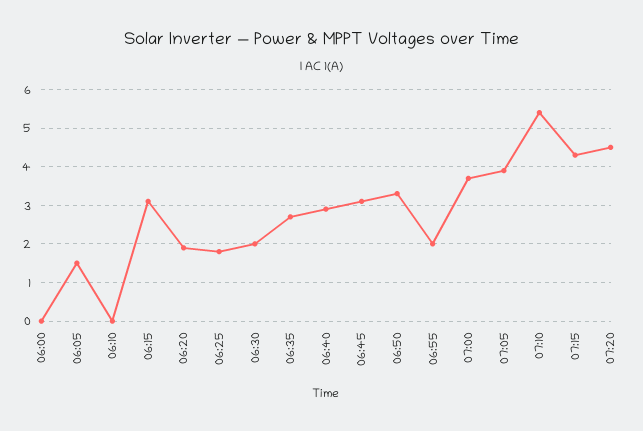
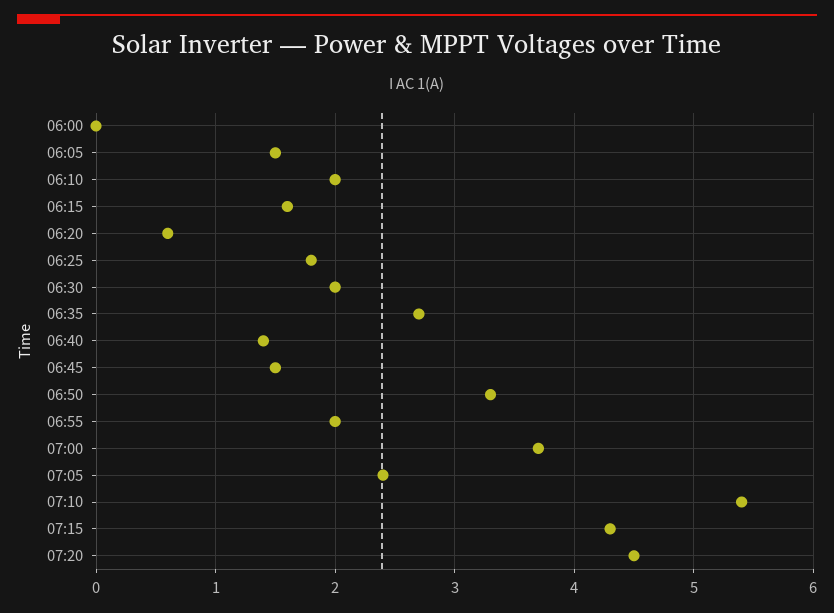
  {
    "06:00": 0,
    "06:05": 1.5,
-   "06:10": 0,
+   "06:10": 2,
-   "06:15": 3,
+   "06:15": 1.6,
-   "06:20": 2,
+   "06:20": 0.6,
    "06:25": 1.8,
    "06:30": 2,
    "06:35": 2.7,
-   "06:40": 3,
+   "06:40": 1.4,
-   "06:45": 3,
+   "06:45": 1.5,
    "06:50": 3.3,
    "06:55": 2,
    "07:00": 3.7,
-   "07:05": 4,
+   "07:05": 2.4,
    "07:10": 5.4,
    "07:15": 4.3,
    "07:20": 4.5
  }

